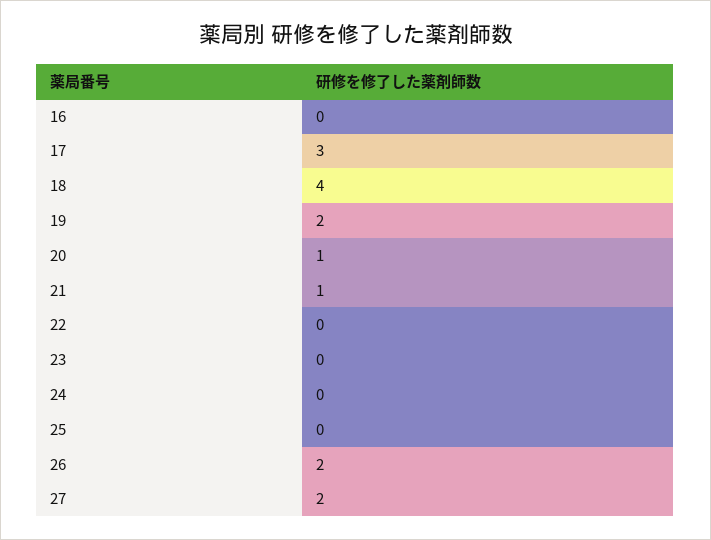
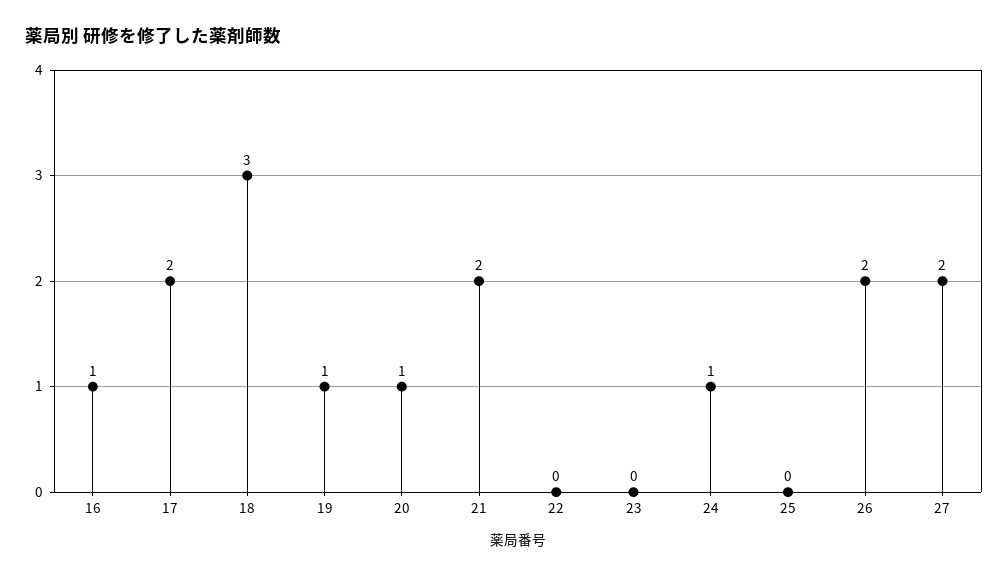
  {
-   "16": 0,
+   "16": 1,
-   "17": 3,
+   "17": 2,
-   "18": 4,
+   "18": 3,
-   "19": 2,
+   "19": 1,
    "20": 1,
-   "21": 1,
+   "21": 2,
    "22": 0,
    "23": 0,
-   "24": 0,
+   "24": 1,
    "25": 0,
    "26": 2,
    "27": 2
  }

